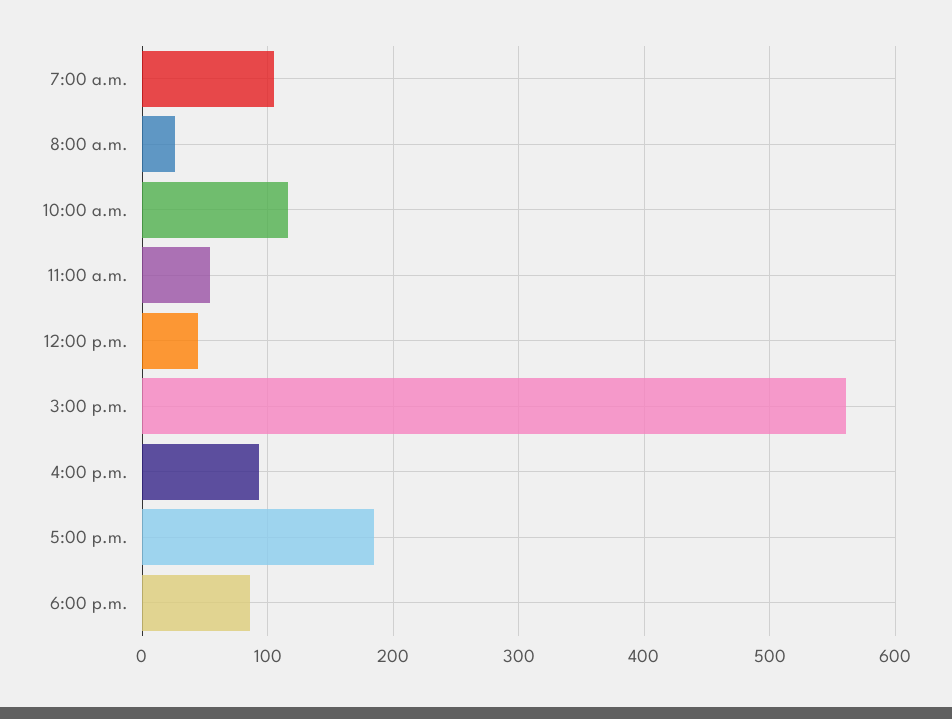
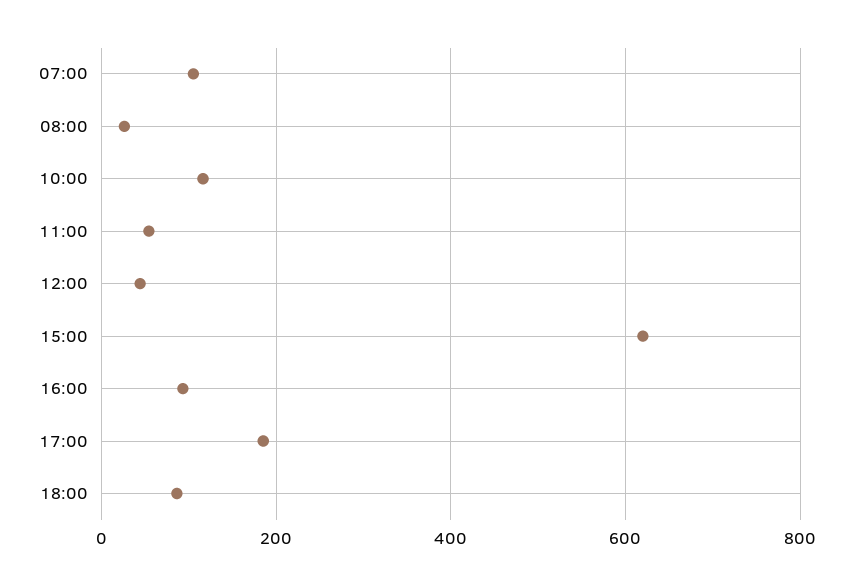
  {
    "7:00 a.m.": 110,
    "8:00 a.m.": 30,
    "10:00 a.m.": 120,
    "11:00 a.m.": 50,
    "12:00 p.m.": 40,
-   "3:00 p.m.": 560,
+   "3:00 p.m.": 620,
    "4:00 p.m.": 90,
    "5:00 p.m.": 190,
    "6:00 p.m.": 90
  }

